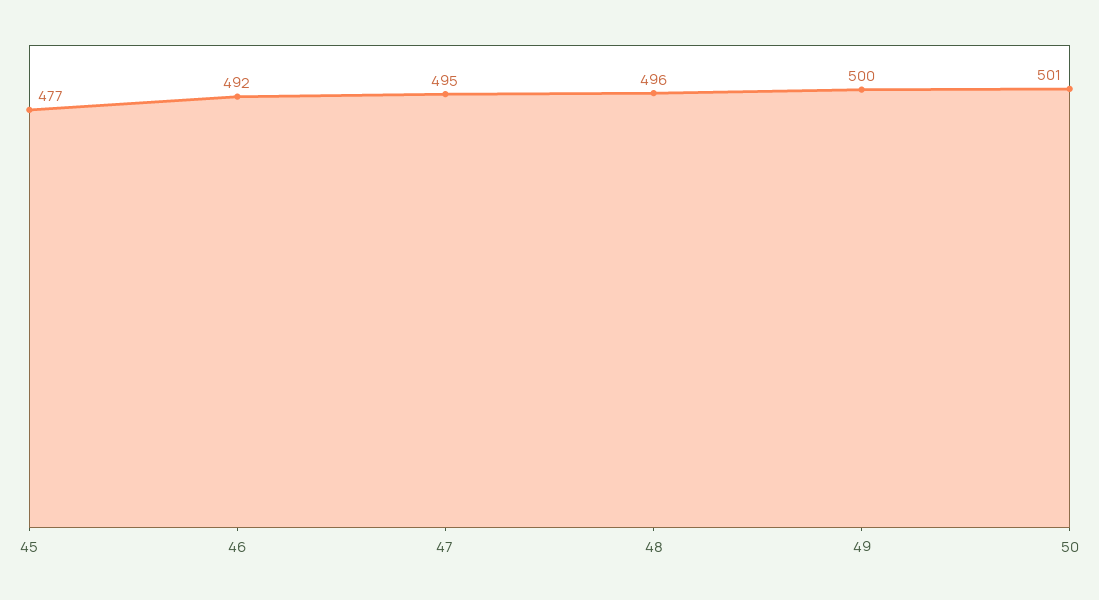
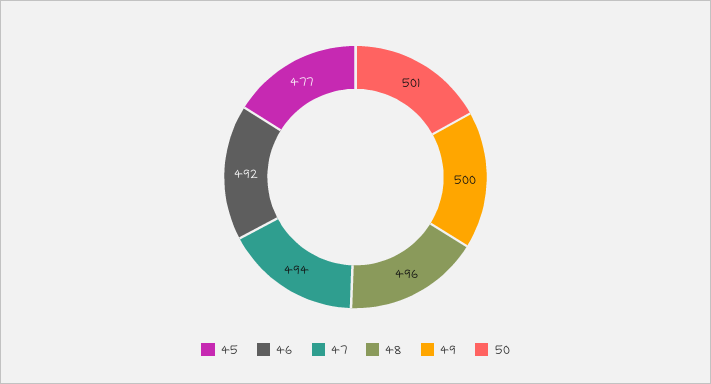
  {
    "45": 477,
    "46": 492,
-   "47": 495,
+   "47": 494,
    "48": 496,
    "49": 500,
    "50": 501
  }

